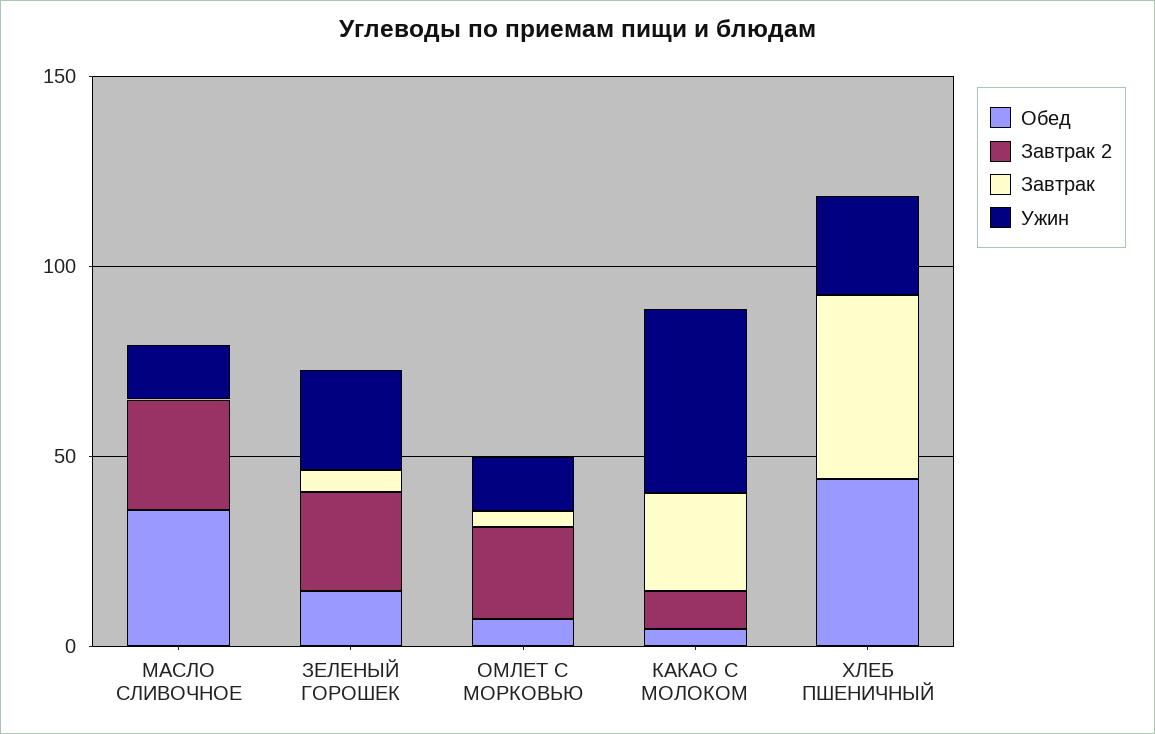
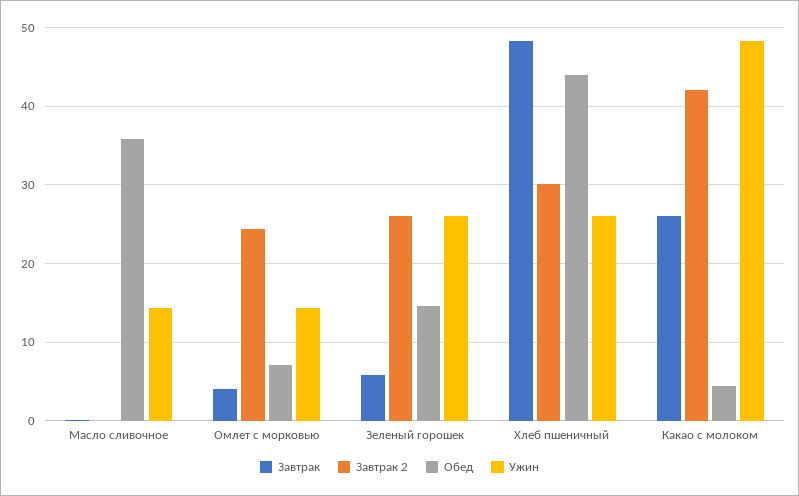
  {
    "Обед": {
      "МАСЛО СЛИВОЧНОЕ": 36,
      "ЗЕЛЕНЫЙ ГОРОШЕК": 15,
      "ОМЛЕТ С МОРКОВЬЮ": 7,
      "КАКАО С МОЛОКОМ": 4,
      "ХЛЕБ ПШЕНИЧНЫЙ": 44
    },
    "Завтрак 2": {
-     "МАСЛО СЛИВОЧНОЕ": 30,
+     "МАСЛО СЛИВОЧНОЕ": 0,
      "ЗЕЛЕНЫЙ ГОРОШЕК": 26,
      "ОМЛЕТ С МОРКОВЬЮ": 24,
-     "КАКАО С МОЛОКОМ": 10,
+     "КАКАО С МОЛОКОМ": 42,
-     "ХЛЕБ ПШЕНИЧНЫЙ": 0
+     "ХЛЕБ ПШЕНИЧНЫЙ": 30
    },
    "Завтрак": {
      "МАСЛО СЛИВОЧНОЕ": 0,
      "ЗЕЛЕНЫЙ ГОРОШЕК": 6,
      "ОМЛЕТ С МОРКОВЬЮ": 4,
      "КАКАО С МОЛОКОМ": 26,
      "ХЛЕБ ПШЕНИЧНЫЙ": 48
    },
    "Ужин": {
      "МАСЛО СЛИВОЧНОЕ": 14,
      "ЗЕЛЕНЫЙ ГОРОШЕК": 26,
      "ОМЛЕТ С МОРКОВЬЮ": 14,
      "КАКАО С МОЛОКОМ": 48,
      "ХЛЕБ ПШЕНИЧНЫЙ": 26
    }
  }

